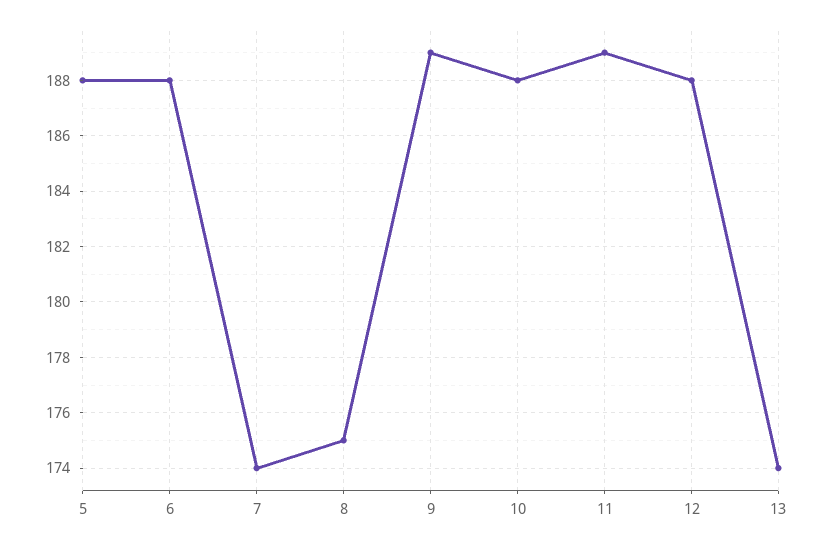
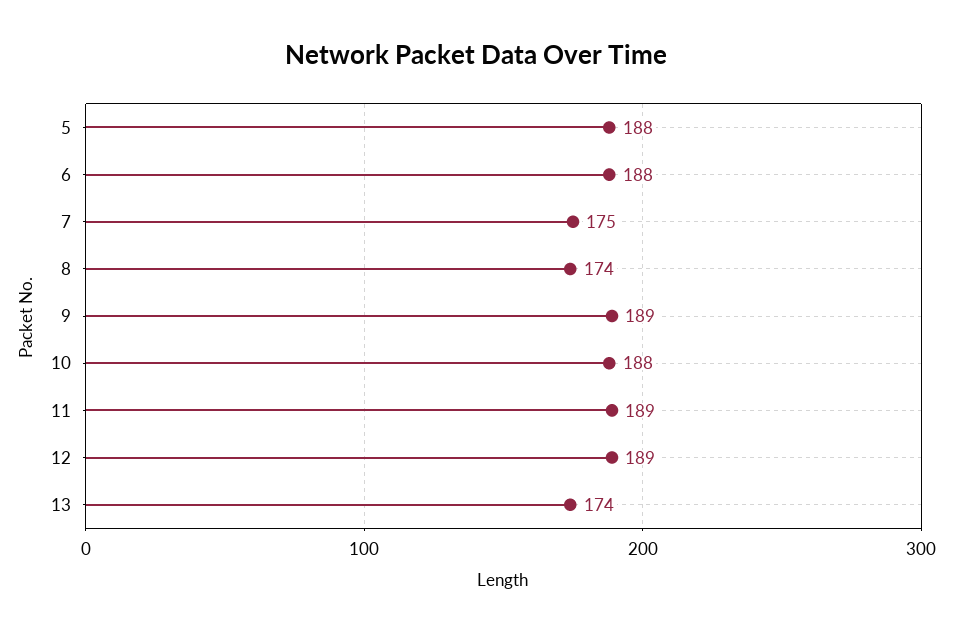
  {
    "5": 188,
    "6": 188,
-   "7": 174,
+   "7": 175,
-   "8": 175,
+   "8": 174,
    "9": 189,
    "10": 188,
    "11": 189,
-   "12": 188,
+   "12": 189,
    "13": 174
  }

